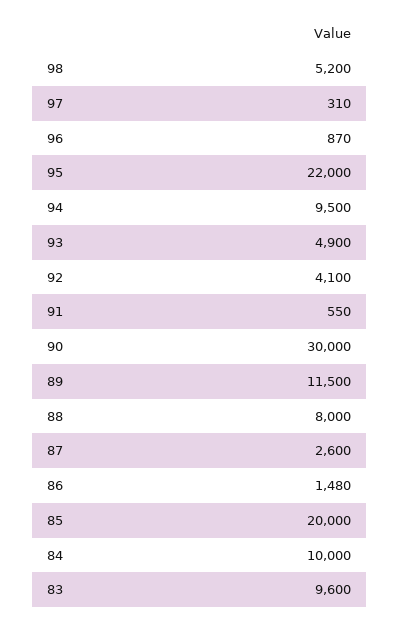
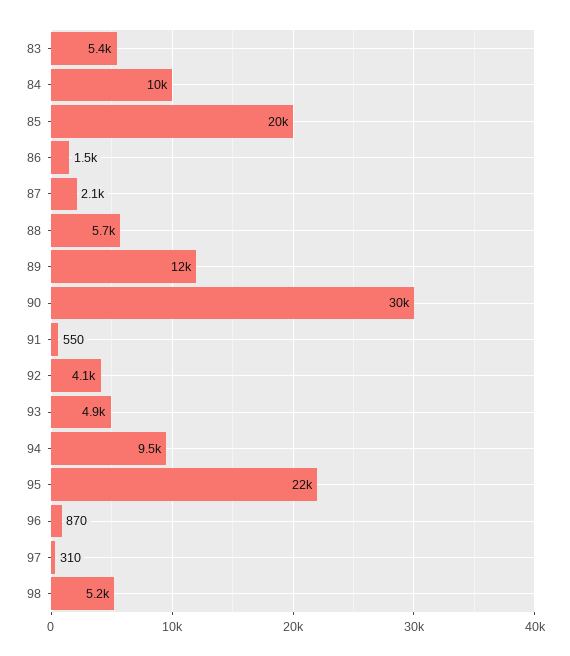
  {
    "98": 5200,
    "97": 310,
    "96": 870,
    "95": 22000,
    "94": 9500,
    "93": 4900,
    "92": 4100,
    "91": 550,
    "90": 30000,
    "89": 11500,
-   "88": 8000,
+   "88": 5700,
-   "87": 2600,
+   "87": 2100,
    "86": 1480,
    "85": 20000,
    "84": 10000,
-   "83": 9600
+   "83": 5400
  }

